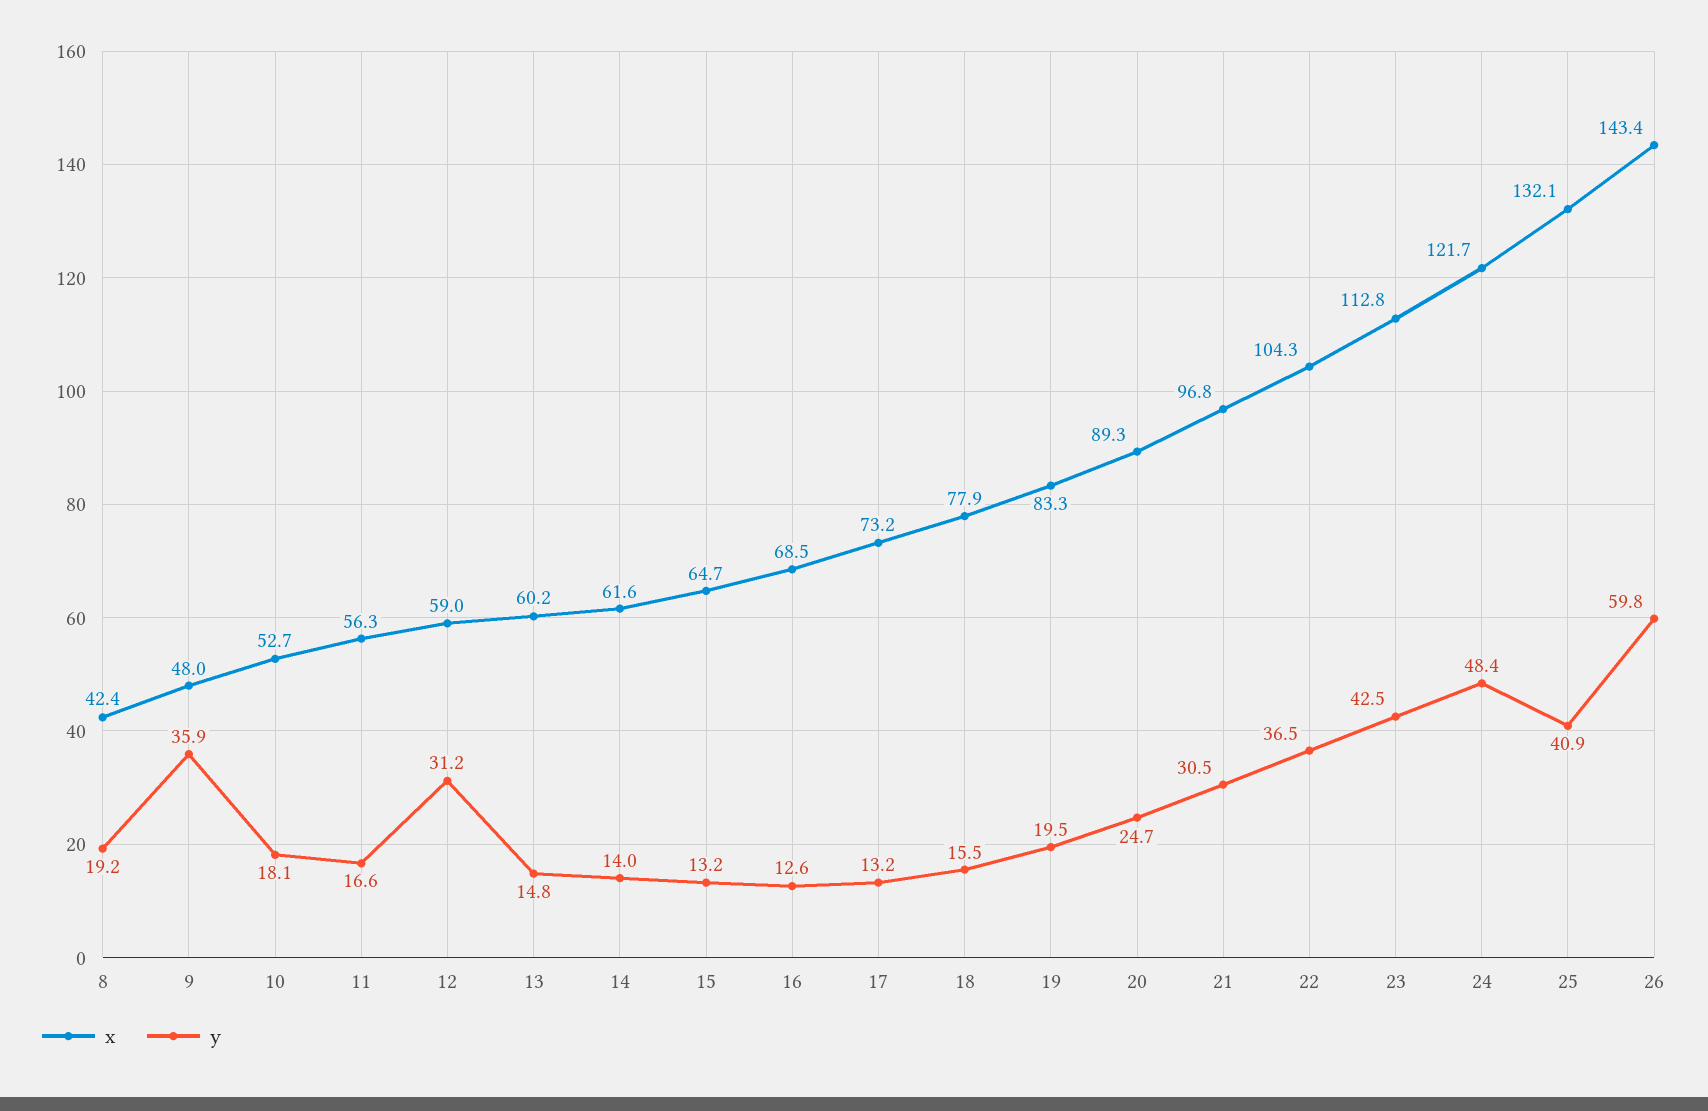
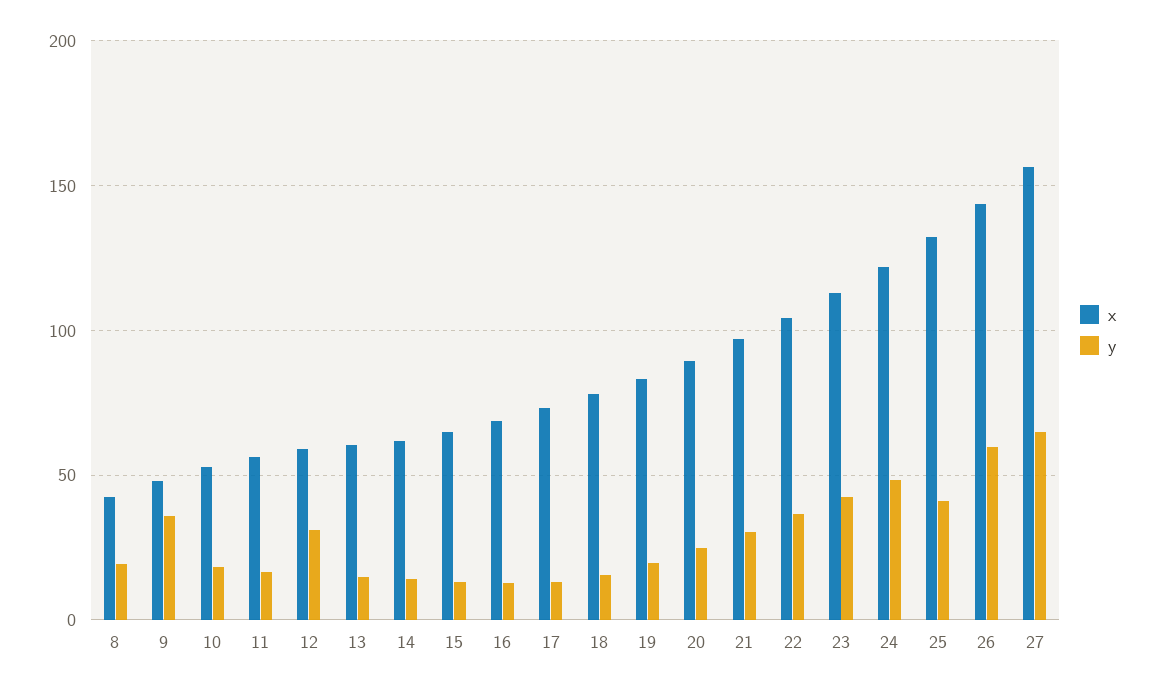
  {
    "x": {
      "8": 42.4,
      "9": 48,
      "10": 52.7,
      "11": 56.3,
      "12": 59,
      "13": 60.2,
      "14": 61.6,
      "15": 64.7,
      "16": 68.5,
      "17": 73.2,
      "18": 77.9,
      "19": 83.3,
      "20": 89.3,
      "21": 96.8,
      "22": 104.3,
      "23": 112.8,
      "24": 121.7,
      "25": 132.1,
-     "26": 143.4
+     "26": 143.4,
+     "27": 155
    },
    "y": {
      "8": 19.2,
      "9": 35.9,
      "10": 18.1,
      "11": 16.6,
      "12": 31.2,
      "13": 14.8,
      "14": 14,
      "15": 13.2,
      "16": 12.6,
      "17": 13.2,
      "18": 15.5,
      "19": 19.5,
      "20": 24.7,
      "21": 30.5,
      "22": 36.5,
      "23": 42.5,
      "24": 48.4,
      "25": 40.9,
-     "26": 59.8
+     "26": 59.8,
+     "27": 65
    }
  }

